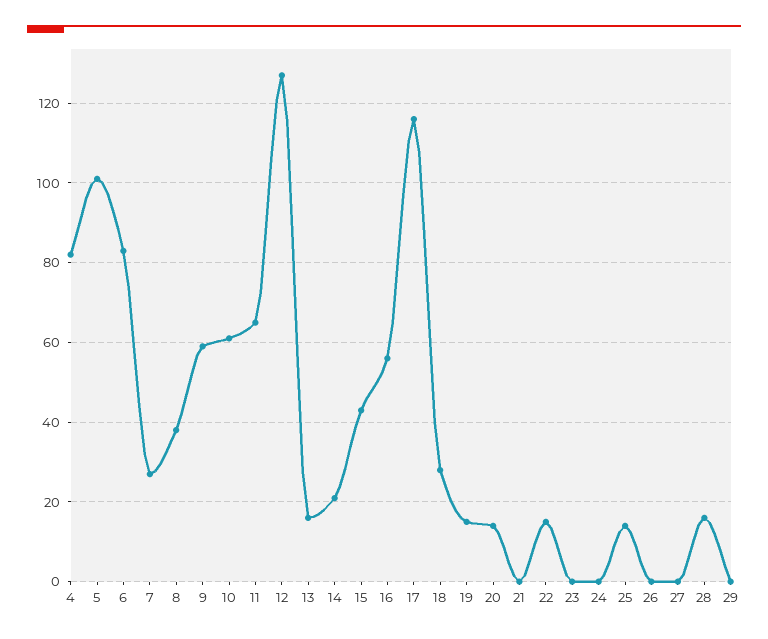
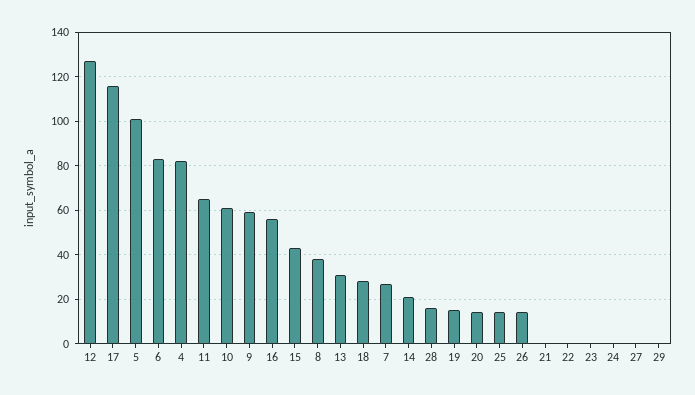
  {
    "4": 80,
    "5": 100,
    "6": 85,
    "7": 25,
    "8": 40,
    "9": 60,
    "10": 60,
    "11": 65,
    "12": 125,
-   "13": 15,
+   "13": 30,
    "14": 20,
    "15": 45,
    "16": 55,
    "17": 115,
    "18": 30,
    "19": 15,
    "20": 15,
    "21": 0,
-   "22": 15,
+   "22": 0,
    "23": 0,
    "24": 0,
    "25": 15,
-   "26": 0,
+   "26": 15,
    "27": 0,
    "28": 15,
    "29": 0
  }

